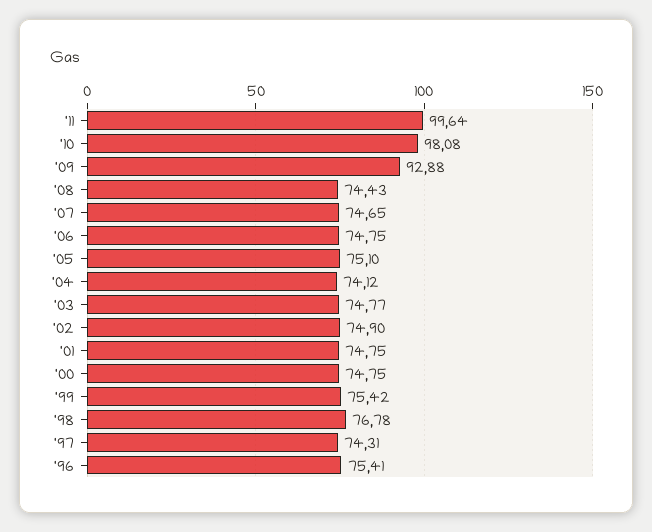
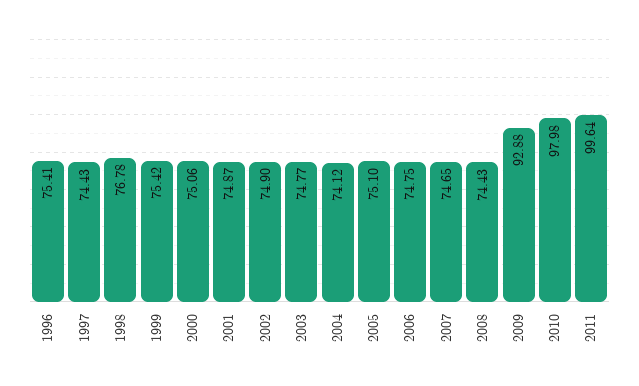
  {
    "'11": 99.64,
-   "'10": 98.08,
+   "'10": 97.98,
    "'09": 92.88,
    "'08": 74.43,
    "'07": 74.65,
    "'06": 74.75,
    "'05": 75.1,
    "'04": 74.12,
    "'03": 74.77,
    "'02": 74.9,
-   "'01": 74.75,
+   "'01": 74.87,
-   "'00": 74.75,
+   "'00": 75.06,
    "'99": 75.42,
    "'98": 76.78,
-   "'97": 74.31,
+   "'97": 74.43,
    "'96": 75.41
  }

